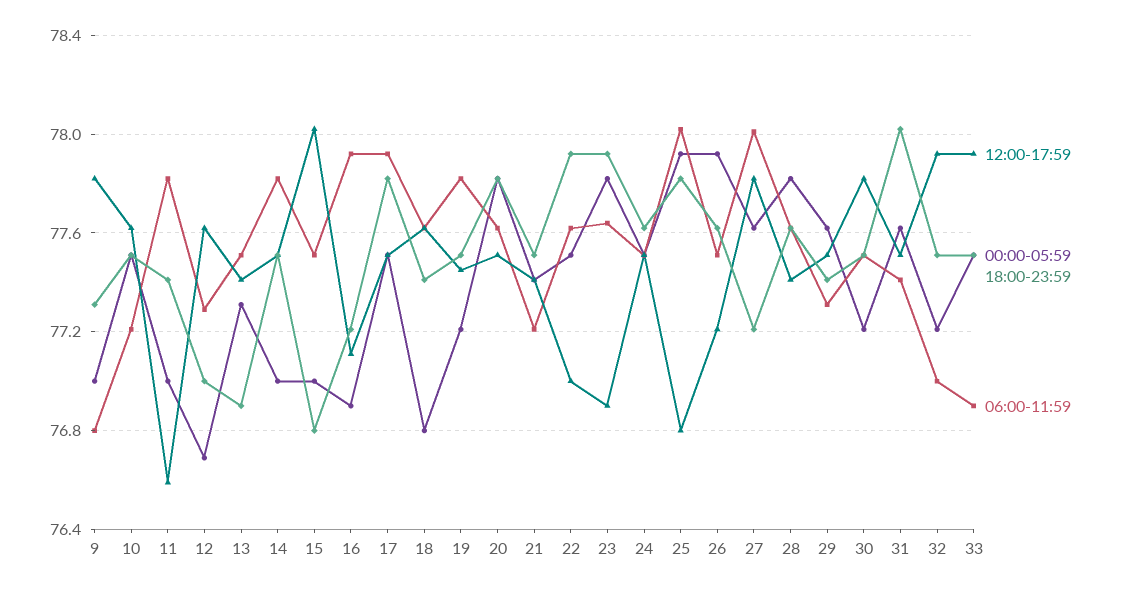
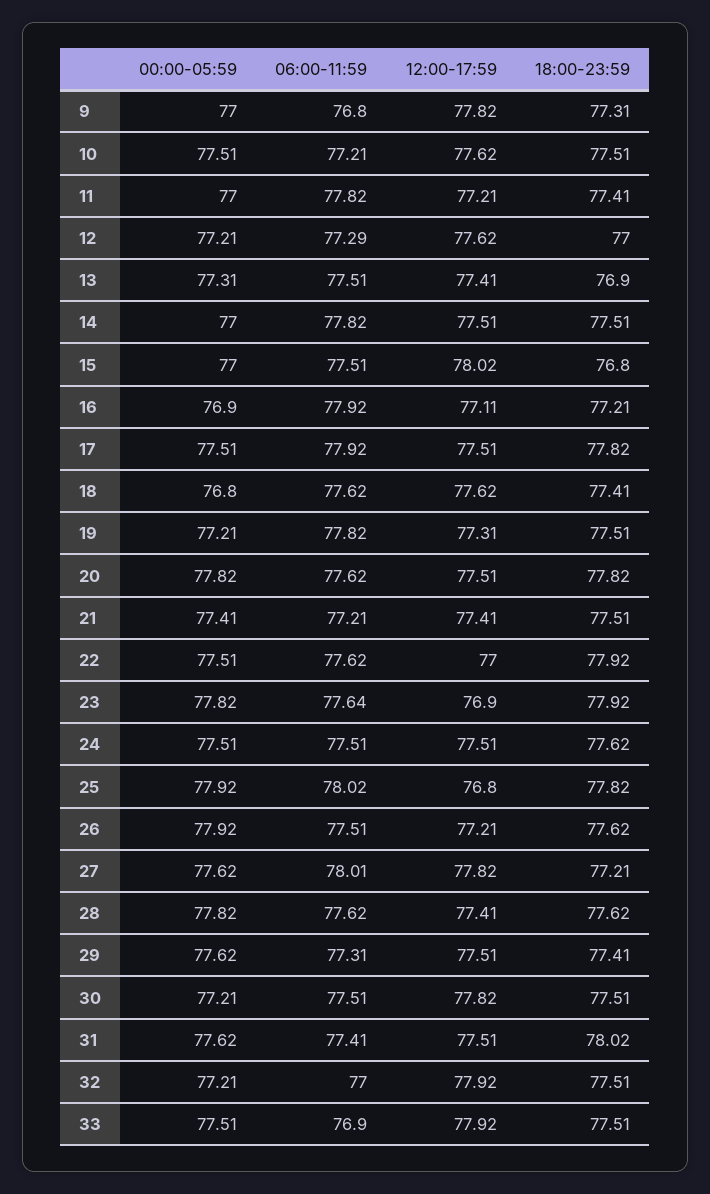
  {
    "12:00-17:59": {
      "9": 77.82,
      "10": 77.62,
-     "11": 76.6,
+     "11": 77.21,
      "12": 77.62,
      "13": 77.41,
      "14": 77.51,
      "15": 78.02,
      "16": 77.11,
      "17": 77.51,
      "18": 77.62,
-     "19": 77.45,
+     "19": 77.31,
      "20": 77.51,
      "21": 77.41,
      "22": 77,
      "23": 76.9,
      "24": 77.51,
      "25": 76.8,
      "26": 77.21,
      "27": 77.82,
      "28": 77.41,
      "29": 77.51,
      "30": 77.82,
      "31": 77.51,
      "32": 77.92,
      "33": 77.92
    },
    "00:00-05:59": {
      "9": 77,
      "10": 77.51,
      "11": 77,
-     "12": 76.7,
+     "12": 77.21,
      "13": 77.31,
      "14": 77,
      "15": 77,
      "16": 76.9,
      "17": 77.51,
      "18": 76.8,
      "19": 77.21,
      "20": 77.82,
      "21": 77.41,
      "22": 77.51,
      "23": 77.82,
      "24": 77.51,
      "25": 77.92,
      "26": 77.92,
      "27": 77.62,
      "28": 77.82,
      "29": 77.62,
      "30": 77.21,
      "31": 77.62,
      "32": 77.21,
      "33": 77.51
    },
    "18:00-23:59": {
      "9": 77.31,
      "10": 77.51,
      "11": 77.41,
      "12": 77,
      "13": 76.9,
      "14": 77.51,
      "15": 76.8,
      "16": 77.21,
      "17": 77.82,
      "18": 77.41,
      "19": 77.51,
      "20": 77.82,
      "21": 77.51,
      "22": 77.92,
      "23": 77.92,
      "24": 77.62,
      "25": 77.82,
      "26": 77.62,
      "27": 77.21,
      "28": 77.62,
      "29": 77.41,
      "30": 77.51,
      "31": 78.02,
      "32": 77.51,
      "33": 77.51
    },
    "06:00-11:59": {
      "9": 76.8,
      "10": 77.21,
      "11": 77.82,
      "12": 77.29,
      "13": 77.51,
      "14": 77.82,
      "15": 77.51,
      "16": 77.92,
      "17": 77.92,
      "18": 77.62,
      "19": 77.82,
      "20": 77.62,
      "21": 77.21,
      "22": 77.62,
      "23": 77.64,
      "24": 77.51,
      "25": 78.02,
      "26": 77.51,
      "27": 78.01,
      "28": 77.62,
      "29": 77.31,
      "30": 77.51,
      "31": 77.41,
      "32": 77,
      "33": 76.9
    }
  }

